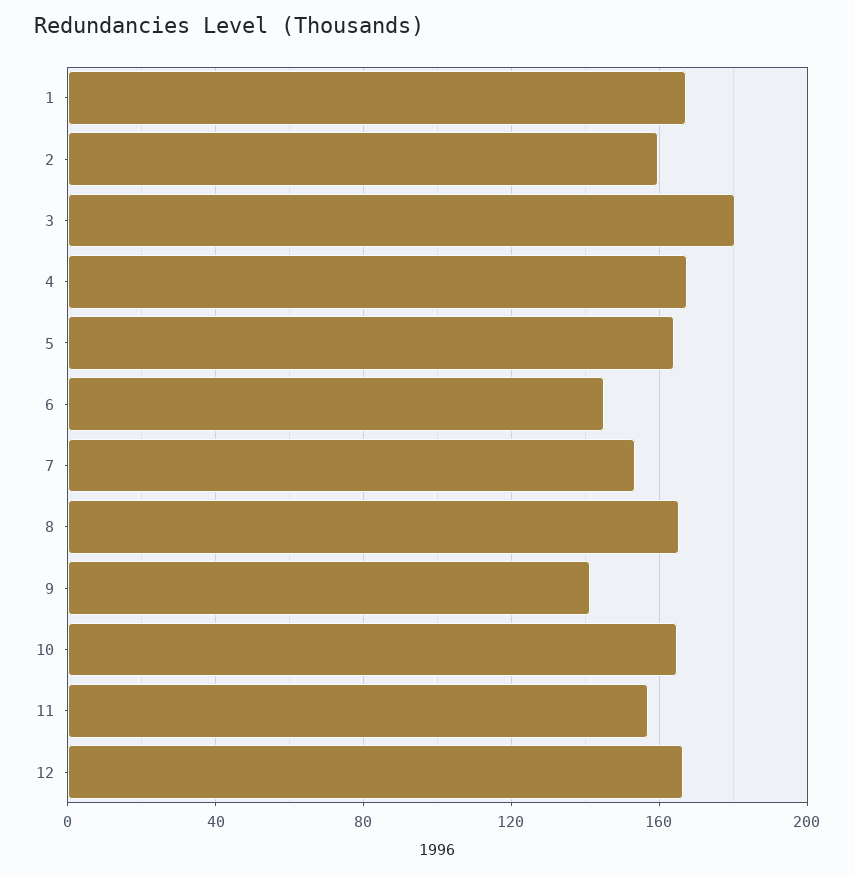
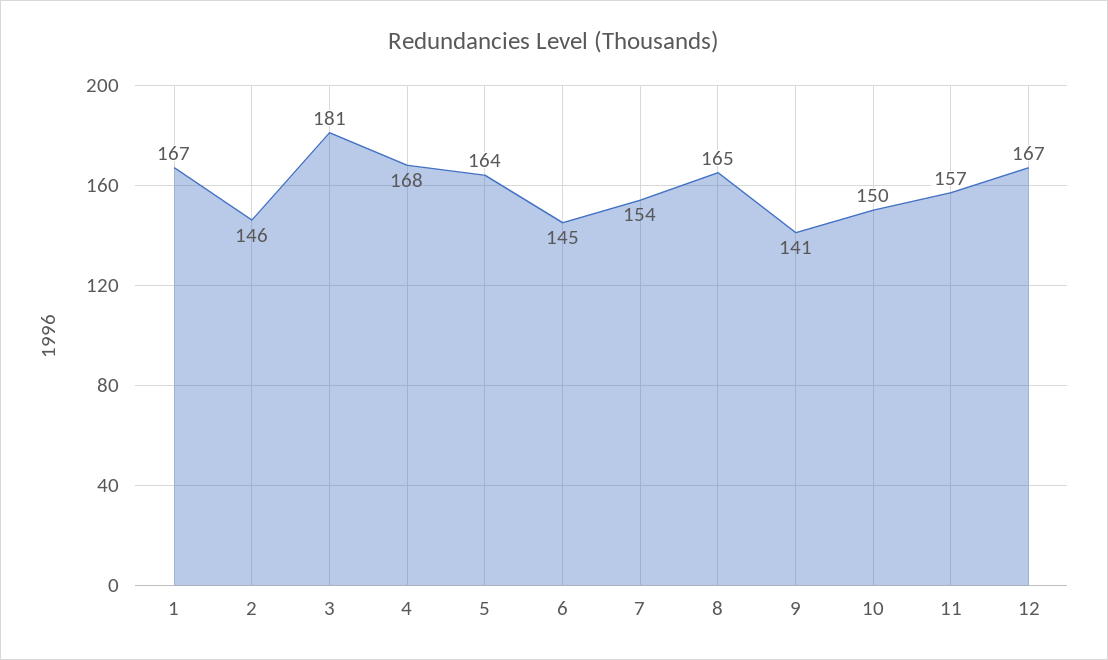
  {
    "1": 167,
-   "2": 160,
+   "2": 146,
    "3": 181,
    "4": 168,
    "5": 164,
    "6": 145,
    "7": 154,
    "8": 165,
    "9": 141,
-   "10": 165,
+   "10": 150,
    "11": 157,
    "12": 167
  }

